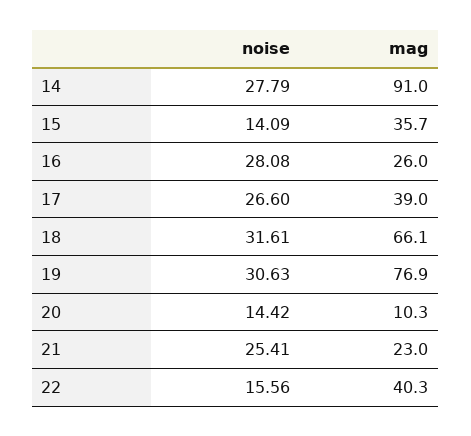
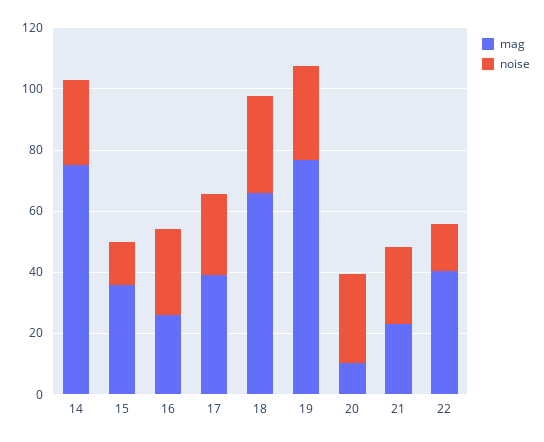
  {
    "noise": {
      "14": 27.79,
      "15": 14.09,
      "16": 28.08,
      "17": 26.6,
      "18": 31.61,
      "19": 30.63,
-     "20": 14.42,
+     "20": 30,
      "21": 25.41,
      "22": 15.56
    },
    "mag": {
-     "14": 91,
+     "14": 75,
      "15": 35.7,
      "16": 26,
      "17": 39,
      "18": 66.1,
      "19": 76.9,
      "20": 10.3,
      "21": 23,
      "22": 40.3
    }
  }

